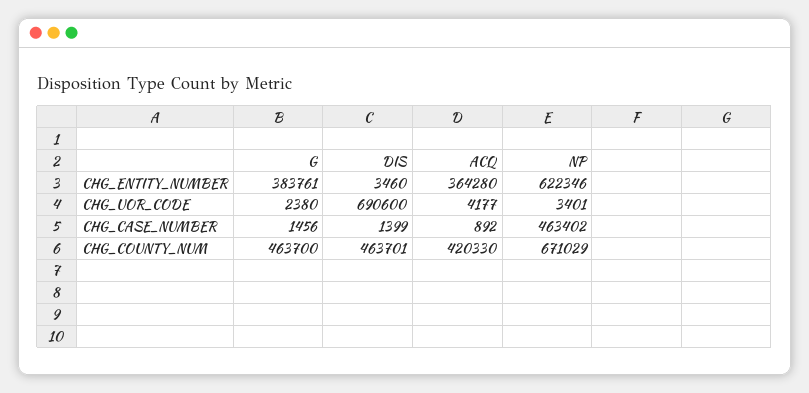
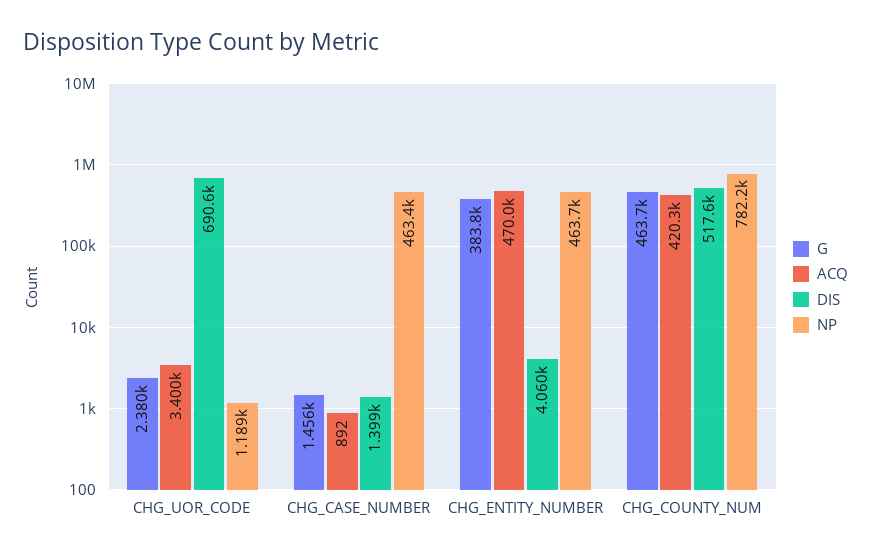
  {
    "G": {
      "CHG_ENTITY_NUMBER": 383761,
      "CHG_UOR_CODE": 2380,
      "CHG_CASE_NUMBER": 1456,
      "CHG_COUNTY_NUM": 463700
    },
    "DIS": {
-     "CHG_ENTITY_NUMBER": 3460,
+     "CHG_ENTITY_NUMBER": 4060,
      "CHG_UOR_CODE": 690600,
      "CHG_CASE_NUMBER": 1399,
-     "CHG_COUNTY_NUM": 463701
+     "CHG_COUNTY_NUM": 517600
    },
    "ACQ": {
-     "CHG_ENTITY_NUMBER": 364280,
+     "CHG_ENTITY_NUMBER": 470000,
-     "CHG_UOR_CODE": 4177,
+     "CHG_UOR_CODE": 3400,
      "CHG_CASE_NUMBER": 892,
      "CHG_COUNTY_NUM": 420330
    },
    "NP": {
-     "CHG_ENTITY_NUMBER": 622346,
+     "CHG_ENTITY_NUMBER": 463700,
-     "CHG_UOR_CODE": 3401,
+     "CHG_UOR_CODE": 1189,
      "CHG_CASE_NUMBER": 463402,
-     "CHG_COUNTY_NUM": 671029
+     "CHG_COUNTY_NUM": 782200
    }
  }

